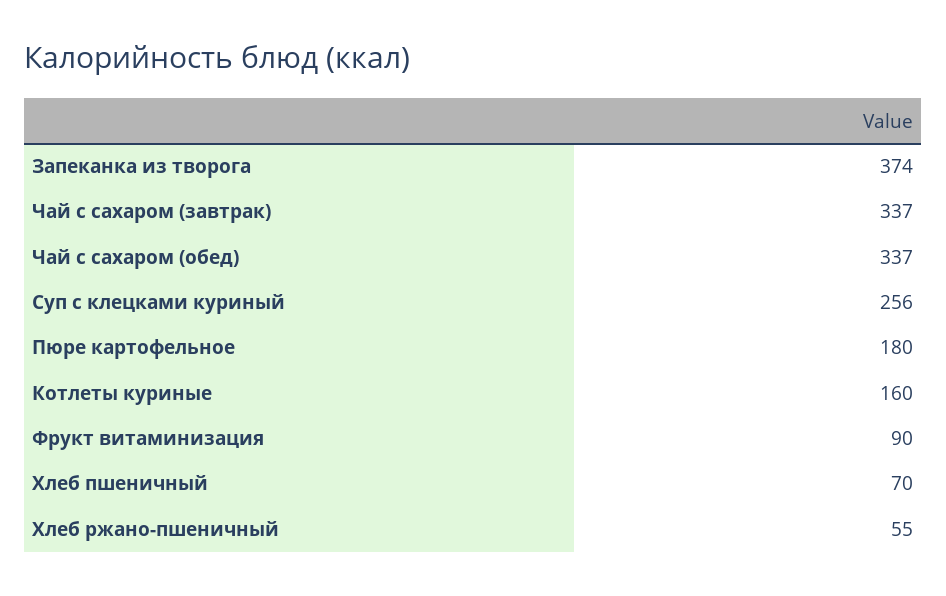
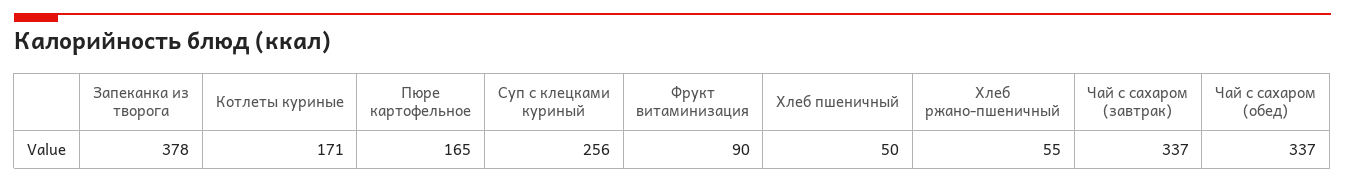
  {
-   "Запеканка из творога": 374,
+   "Запеканка из творога": 378,
    "Чай с сахаром (завтрак)": 337,
    "Чай с сахаром (обед)": 337,
    "Суп с клецками куриный": 256,
-   "Пюре картофельное": 180,
+   "Пюре картофельное": 165,
-   "Котлеты куриные": 160,
+   "Котлеты куриные": 171,
    "Фрукт витаминизация": 90,
-   "Хлеб пшеничный": 70,
+   "Хлеб пшеничный": 50,
    "Хлеб ржано-пшеничный": 55
  }

